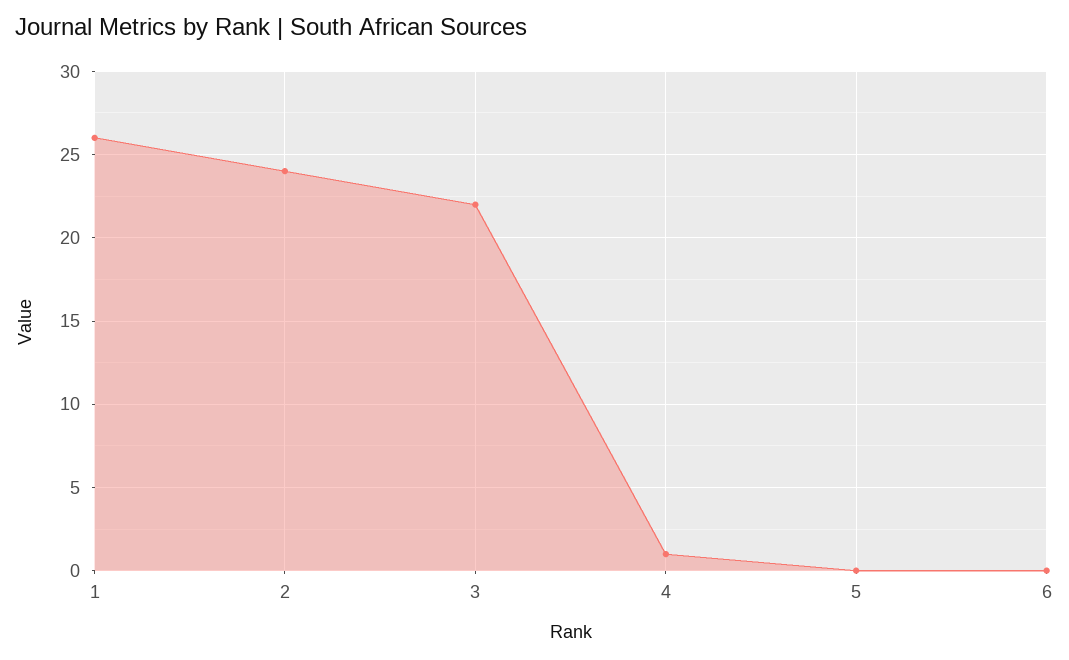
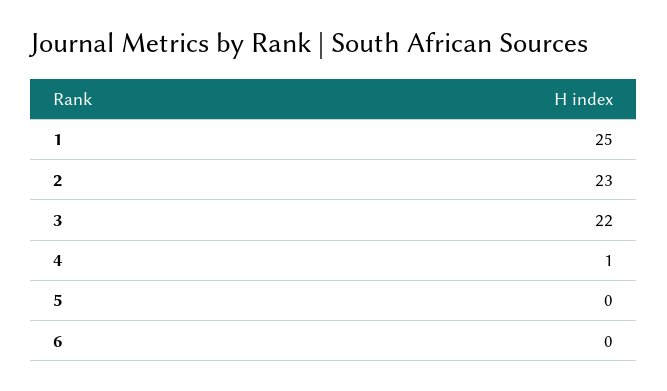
  {
-   "1": 26,
+   "1": 25,
-   "2": 24,
+   "2": 23,
    "3": 22,
    "4": 1,
    "5": 0,
    "6": 0
  }

